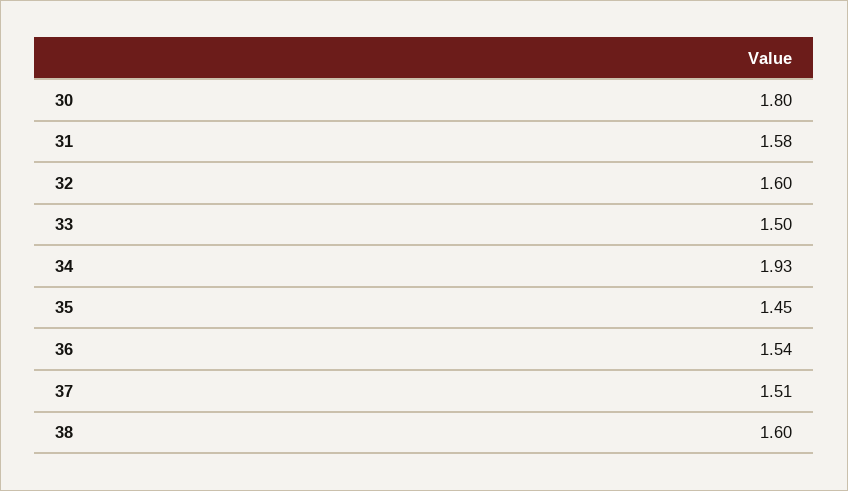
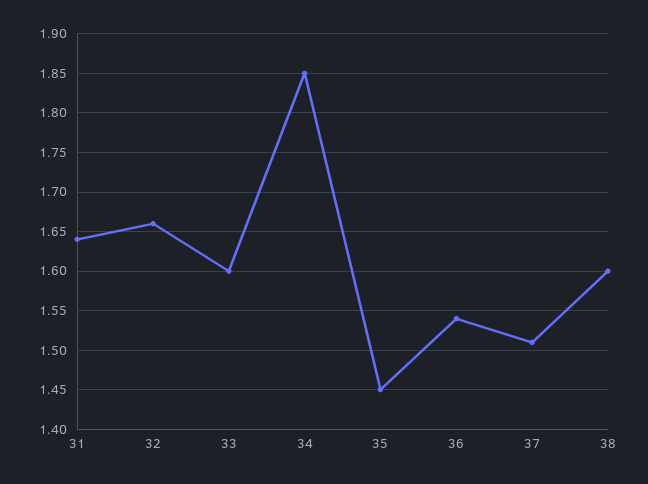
  {
-   "30": 1.8,
-   "31": 1.58,
+   "31": 1.64,
-   "32": 1.6,
+   "32": 1.66,
-   "33": 1.5,
+   "33": 1.6,
-   "34": 1.93,
+   "34": 1.85,
    "35": 1.45,
    "36": 1.54,
    "37": 1.51,
    "38": 1.6
  }

